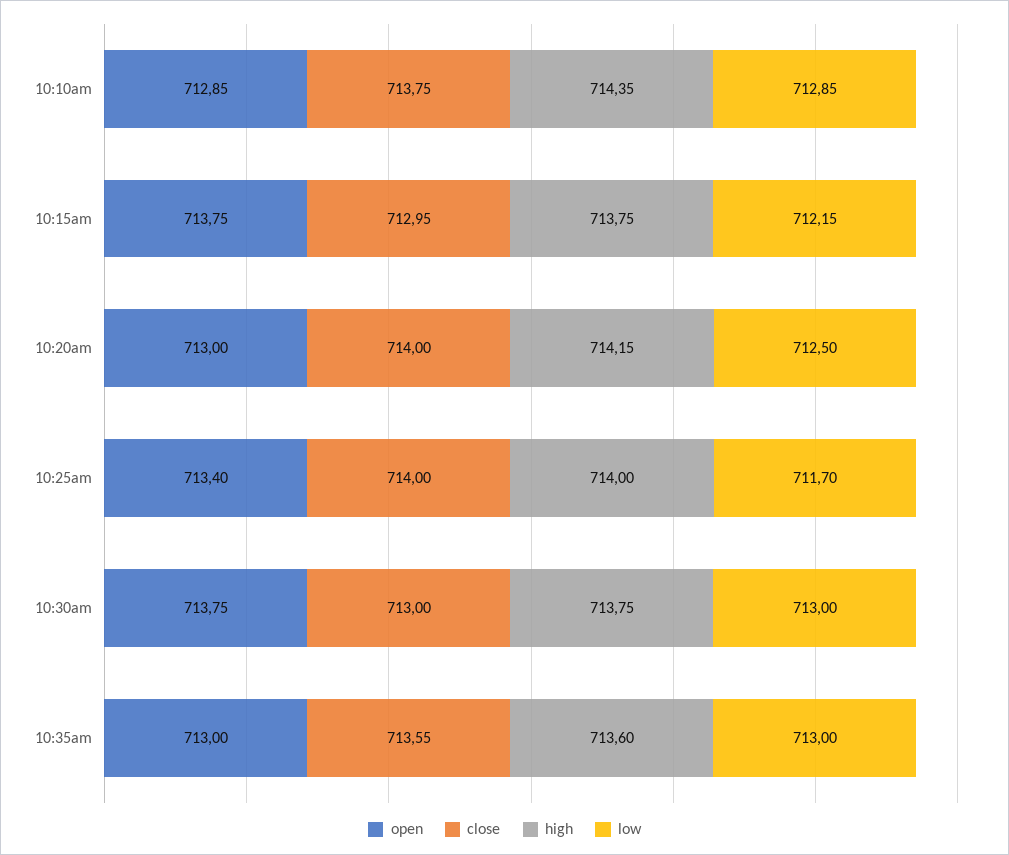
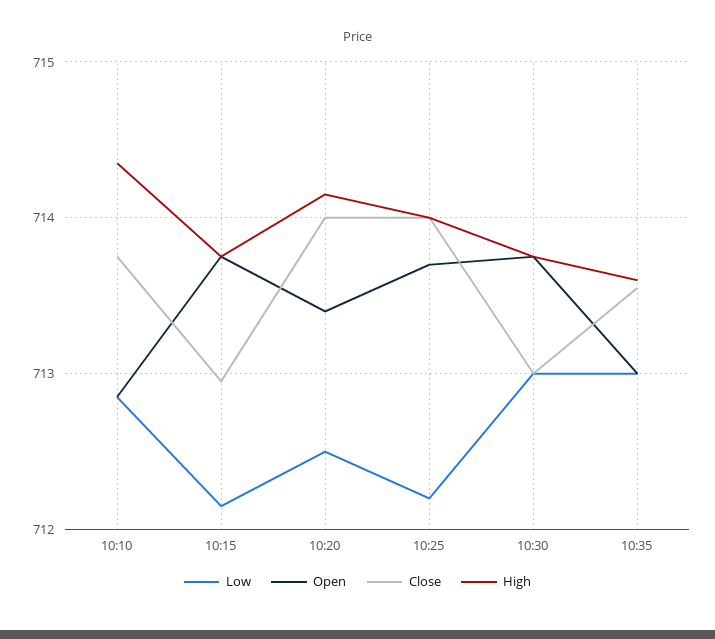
  {
    "open": {
      "10:10am": 712.85,
      "10:15am": 713.75,
-     "10:20am": 713,
+     "10:20am": 713.4,
-     "10:25am": 713.4,
+     "10:25am": 713.7,
      "10:30am": 713.75,
      "10:35am": 713
    },
    "close": {
      "10:10am": 713.75,
      "10:15am": 712.95,
      "10:20am": 714,
      "10:25am": 714,
      "10:30am": 713,
      "10:35am": 713.55
    },
    "high": {
      "10:10am": 714.35,
      "10:15am": 713.75,
      "10:20am": 714.15,
      "10:25am": 714,
      "10:30am": 713.75,
      "10:35am": 713.6
    },
    "low": {
      "10:10am": 712.85,
      "10:15am": 712.15,
      "10:20am": 712.5,
-     "10:25am": 711.7,
+     "10:25am": 712.2,
      "10:30am": 713,
      "10:35am": 713
    }
  }

